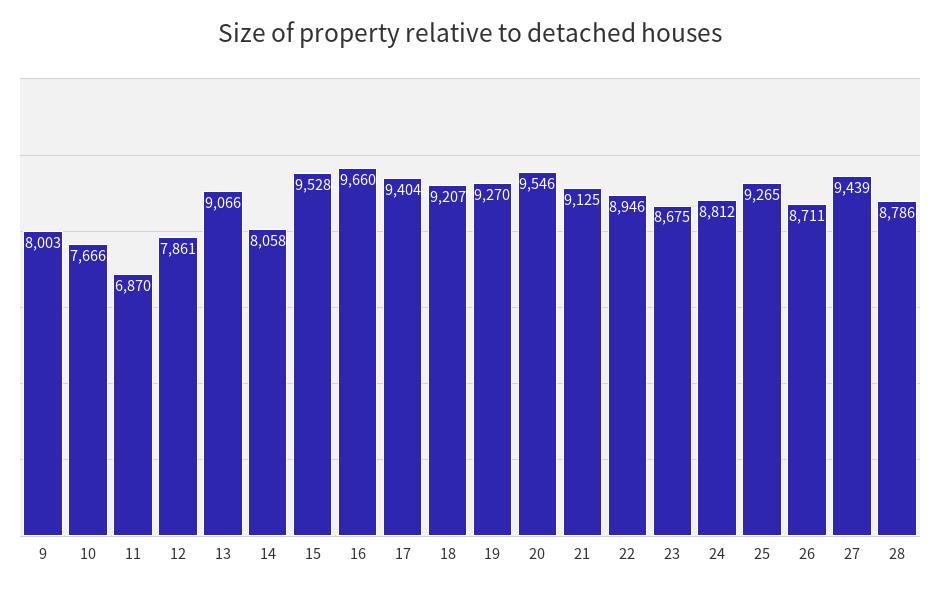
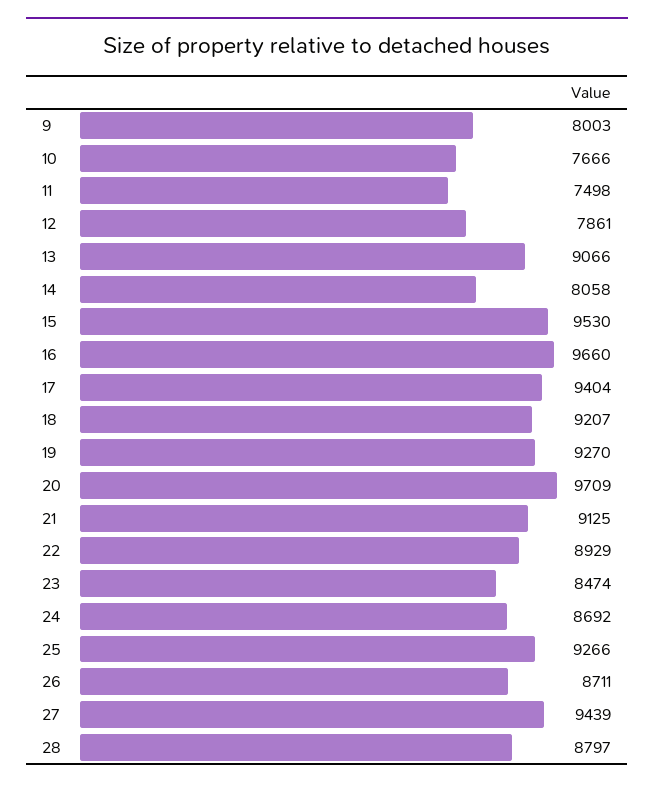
  {
    "9": 8003,
    "10": 7666,
-   "11": 6870,
+   "11": 7498,
    "12": 7861,
    "13": 9066,
    "14": 8058,
-   "15": 9528,
+   "15": 9530,
    "16": 9660,
    "17": 9404,
    "18": 9207,
    "19": 9270,
-   "20": 9546,
+   "20": 9709,
    "21": 9125,
-   "22": 8946,
+   "22": 8929,
-   "23": 8675,
+   "23": 8474,
-   "24": 8812,
+   "24": 8692,
-   "25": 9265,
+   "25": 9266,
    "26": 8711,
    "27": 9439,
-   "28": 8786
+   "28": 8797
  }

